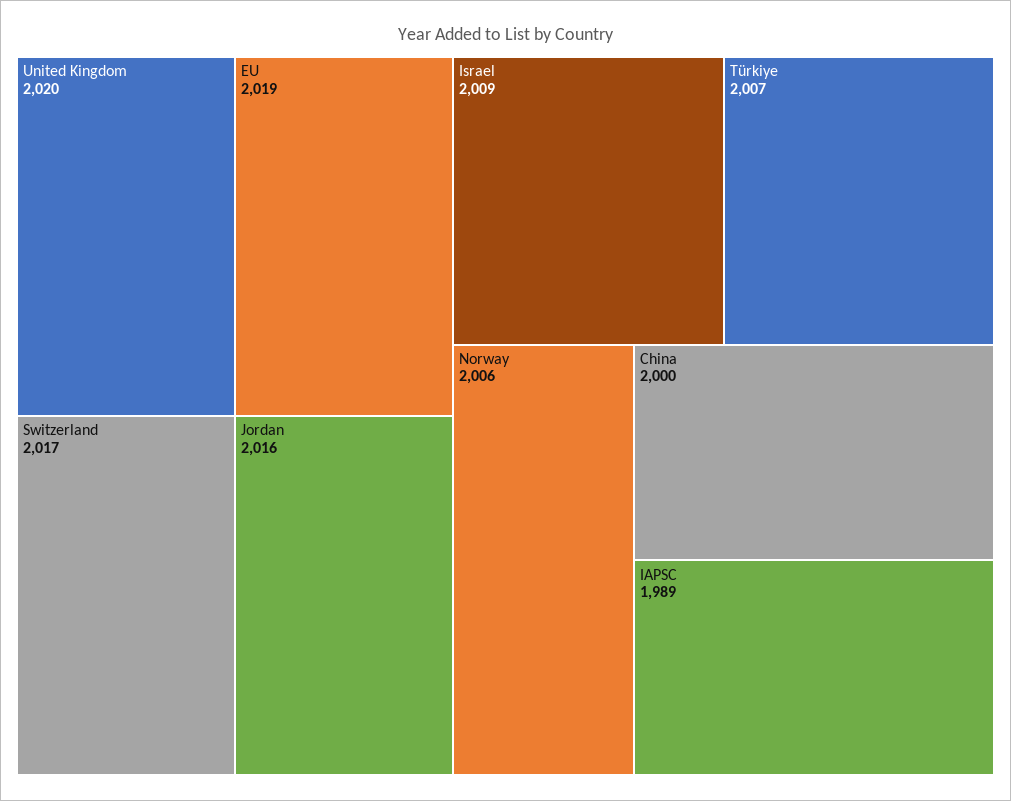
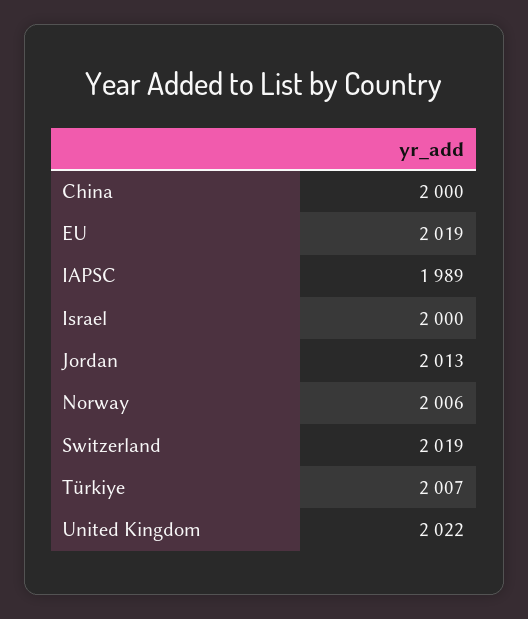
  {
-   "United Kingdom": 2020,
+   "United Kingdom": 2022,
    "EU": 2019,
-   "Switzerland": 2017,
+   "Switzerland": 2019,
-   "Jordan": 2016,
+   "Jordan": 2013,
-   "Israel": 2009,
+   "Israel": 2000,
    "Türkiye": 2007,
    "Norway": 2006,
    "China": 2000,
    "IAPSC": 1989
  }

